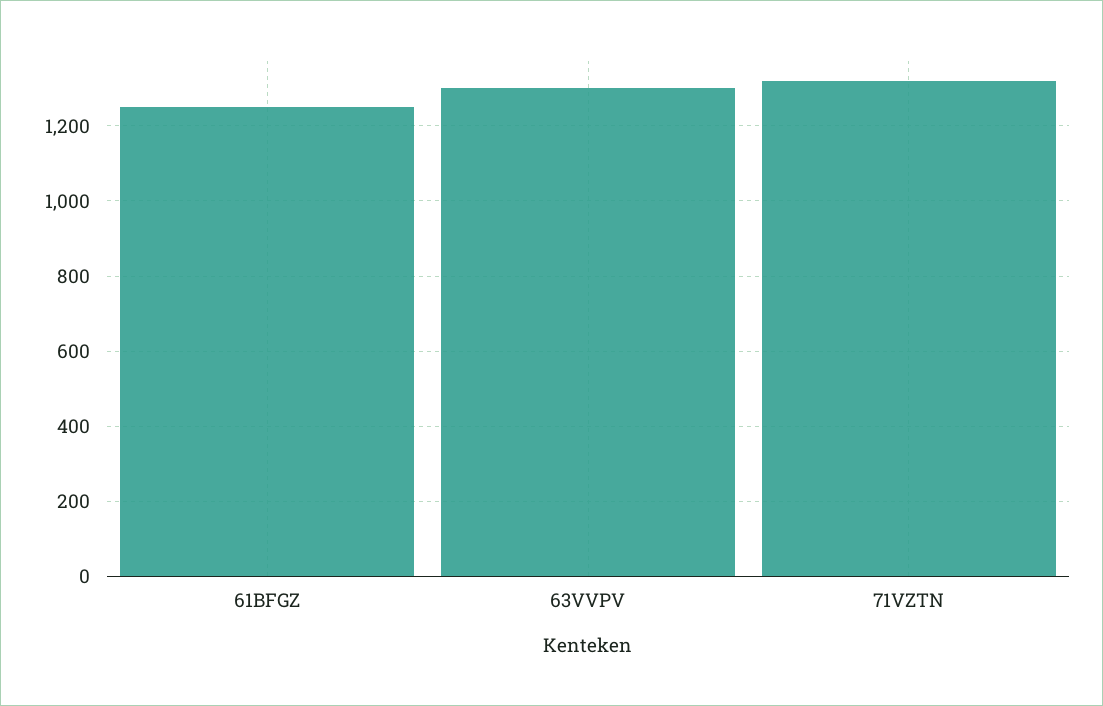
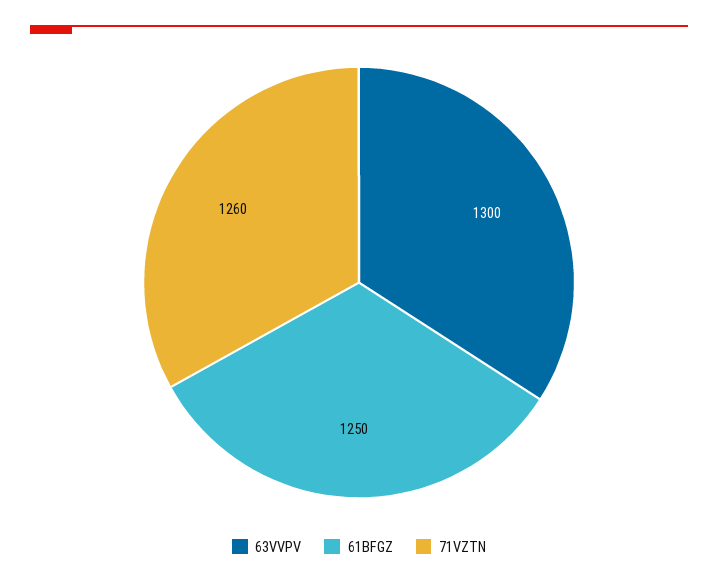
  {
    "61BFGZ": 1250,
    "63VVPV": 1300,
-   "71VZTN": 1320
+   "71VZTN": 1260
  }

